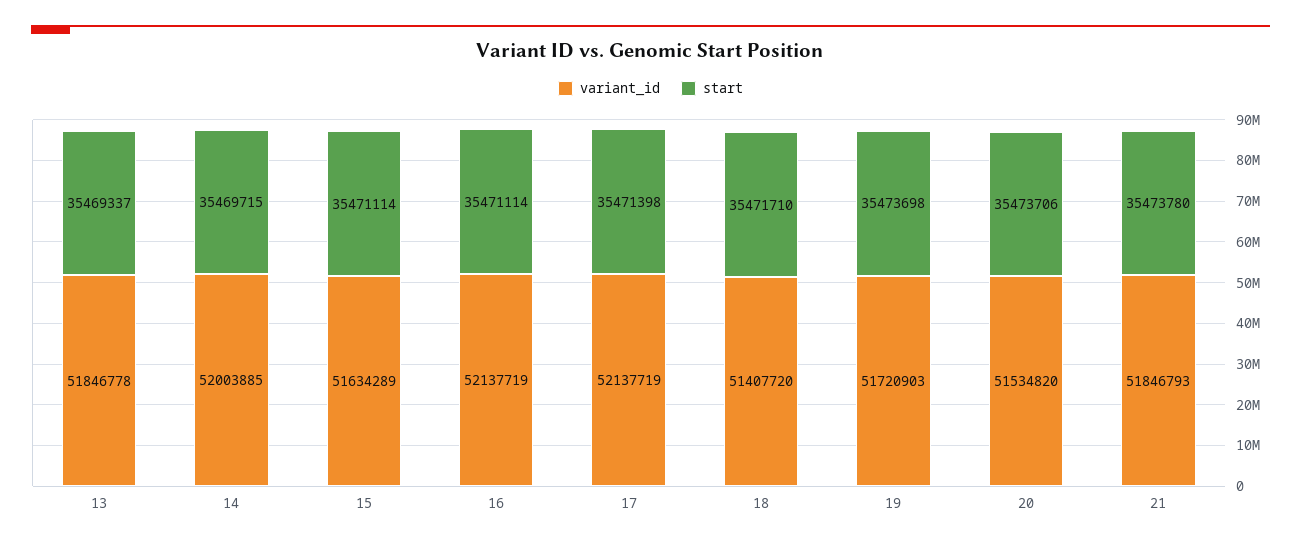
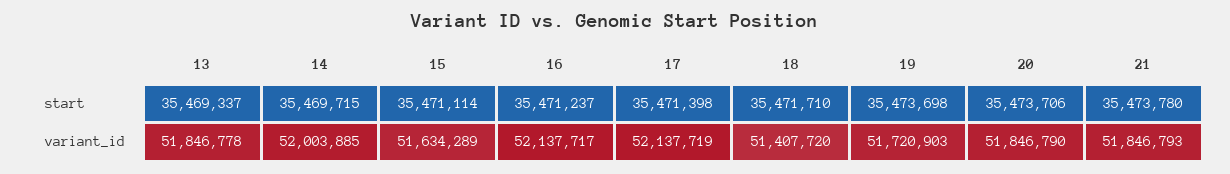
  {
    "variant_id": {
      "13": 51846778,
      "14": 52003885,
      "15": 51634289,
-     "16": 52137719,
+     "16": 52137717,
      "17": 52137719,
      "18": 51407720,
      "19": 51720903,
-     "20": 51534820,
+     "20": 51846790,
      "21": 51846793
    },
    "start": {
      "13": 35469337,
      "14": 35469715,
      "15": 35471114,
-     "16": 35471114,
+     "16": 35471237,
      "17": 35471398,
      "18": 35471710,
      "19": 35473698,
      "20": 35473706,
      "21": 35473780
    }
  }

